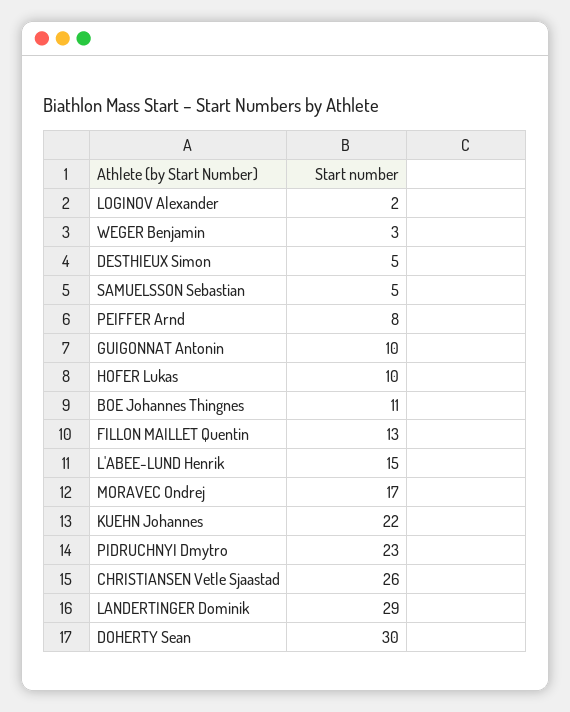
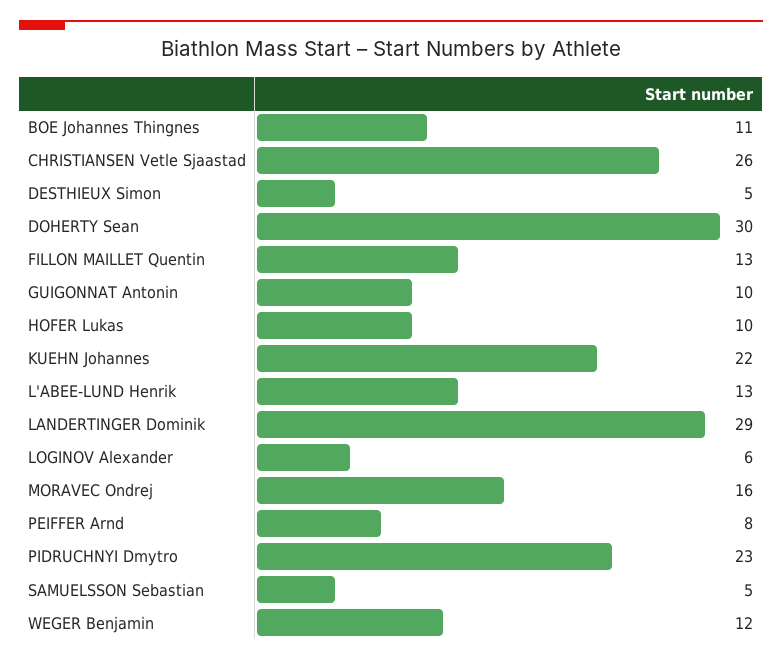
  {
-   "LOGINOV Alexander": 2,
+   "LOGINOV Alexander": 6,
-   "WEGER Benjamin": 3,
+   "WEGER Benjamin": 12,
    "DESTHIEUX Simon": 5,
    "SAMUELSSON Sebastian": 5,
    "PEIFFER Arnd": 8,
    "GUIGONNAT Antonin": 10,
    "HOFER Lukas": 10,
    "BOE Johannes Thingnes": 11,
    "FILLON MAILLET Quentin": 13,
-   "L'ABEE-LUND Henrik": 15,
+   "L'ABEE-LUND Henrik": 13,
-   "MORAVEC Ondrej": 17,
+   "MORAVEC Ondrej": 16,
    "KUEHN Johannes": 22,
    "PIDRUCHNYI Dmytro": 23,
    "CHRISTIANSEN Vetle Sjaastad": 26,
    "LANDERTINGER Dominik": 29,
    "DOHERTY Sean": 30
  }

